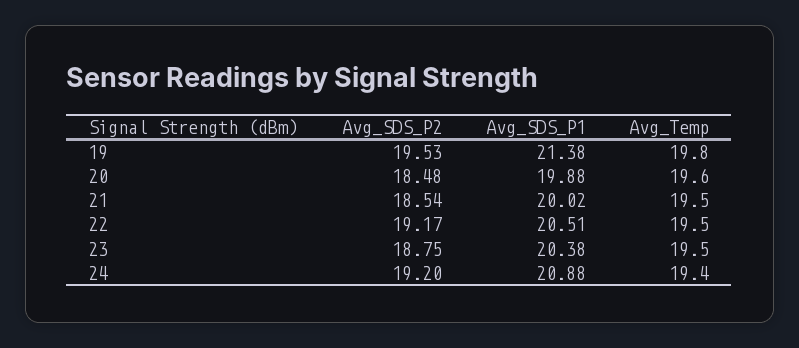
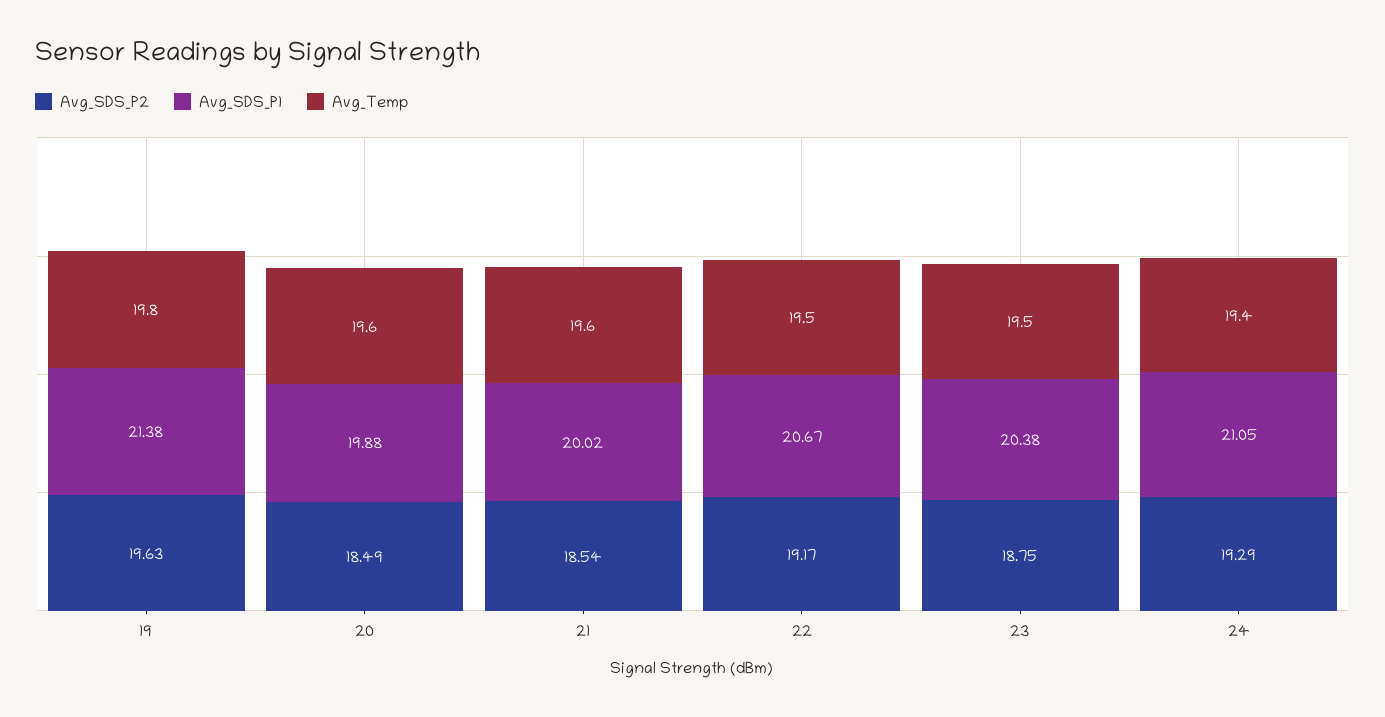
  {
    "Avg_SDS_P2": {
-     "19": 19.53,
+     "19": 19.63,
-     "20": 18.48,
+     "20": 18.49,
      "21": 18.54,
      "22": 19.17,
      "23": 18.75,
-     "24": 19.2
+     "24": 19.29
    },
    "Avg_SDS_P1": {
      "19": 21.38,
      "20": 19.88,
      "21": 20.02,
-     "22": 20.51,
+     "22": 20.67,
      "23": 20.38,
-     "24": 20.88
+     "24": 21.05
    },
    "Avg_Temp": {
      "19": 19.8,
      "20": 19.6,
-     "21": 19.5,
+     "21": 19.6,
      "22": 19.5,
      "23": 19.5,
      "24": 19.4
    }
  }

